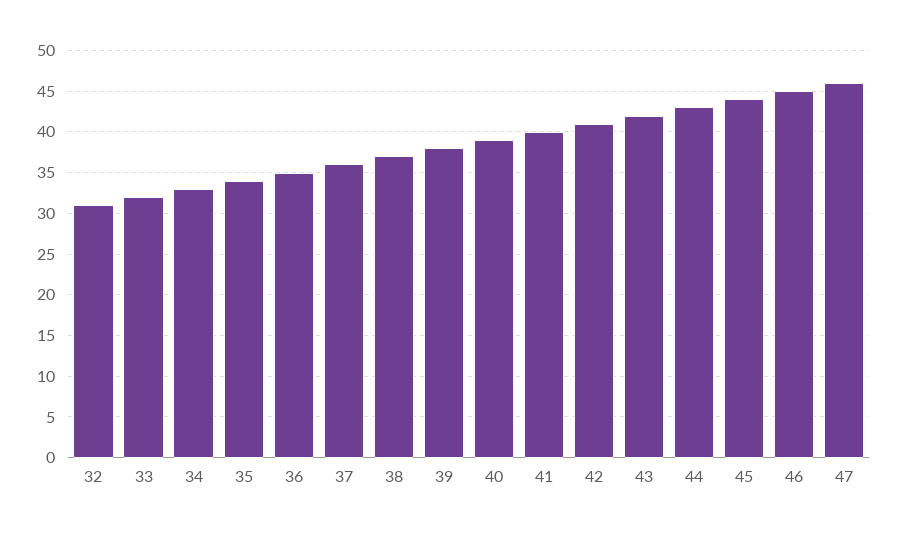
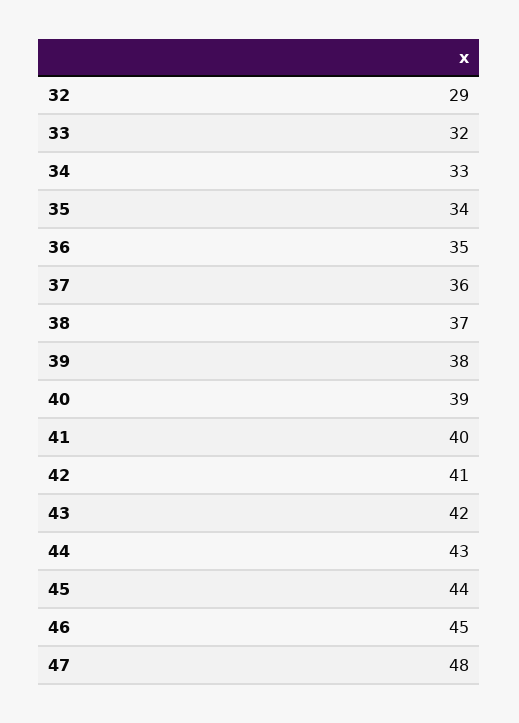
  {
-   "32": 31,
+   "32": 29,
    "33": 32,
    "34": 33,
    "35": 34,
    "36": 35,
    "37": 36,
    "38": 37,
    "39": 38,
    "40": 39,
    "41": 40,
    "42": 41,
    "43": 42,
    "44": 43,
    "45": 44,
    "46": 45,
-   "47": 46
+   "47": 48
  }

